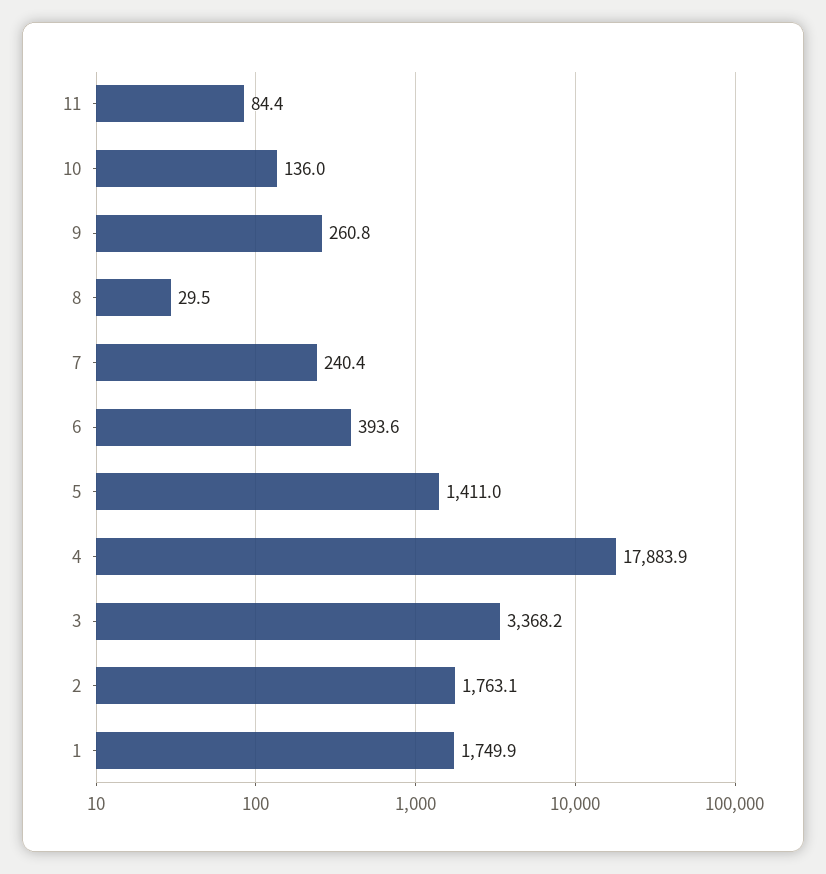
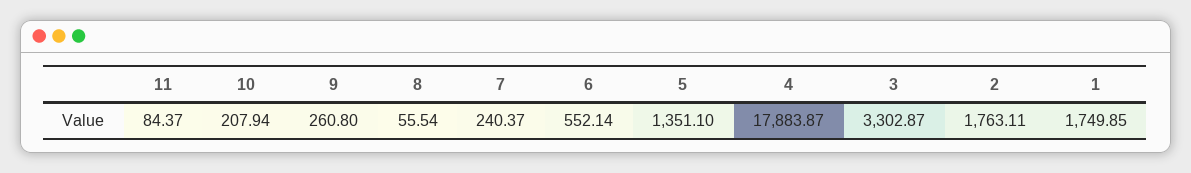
  {
    "11": 84.37,
-   "10": 136,
+   "10": 207.94,
    "9": 260.8,
-   "8": 29.5,
+   "8": 55.54,
    "7": 240.37,
-   "6": 393.6,
+   "6": 552.14,
-   "5": 1411,
+   "5": 1351.1,
    "4": 17883.87,
-   "3": 3368.2,
+   "3": 3302.87,
    "2": 1763.11,
    "1": 1749.85
  }

